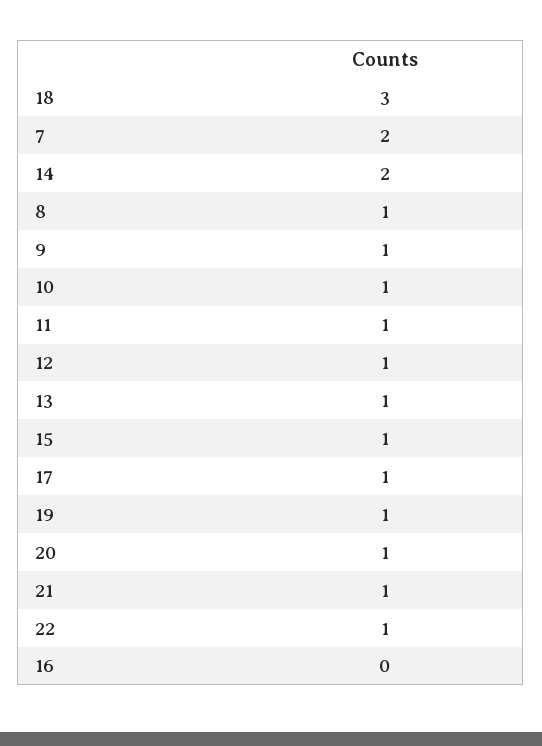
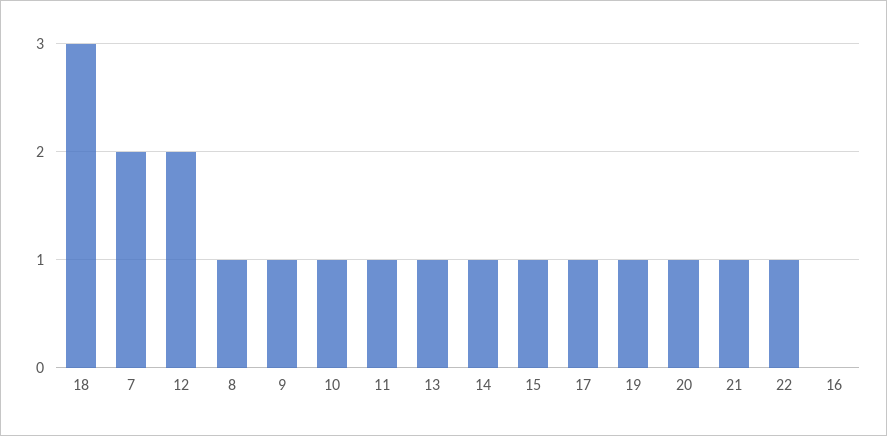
  {
    "18": 3,
    "7": 2,
-   "14": 2,
+   "14": 1,
    "8": 1,
    "9": 1,
    "10": 1,
    "11": 1,
-   "12": 1,
+   "12": 2,
    "13": 1,
    "15": 1,
    "17": 1,
    "19": 1,
    "20": 1,
    "21": 1,
    "22": 1,
    "16": 0
  }

